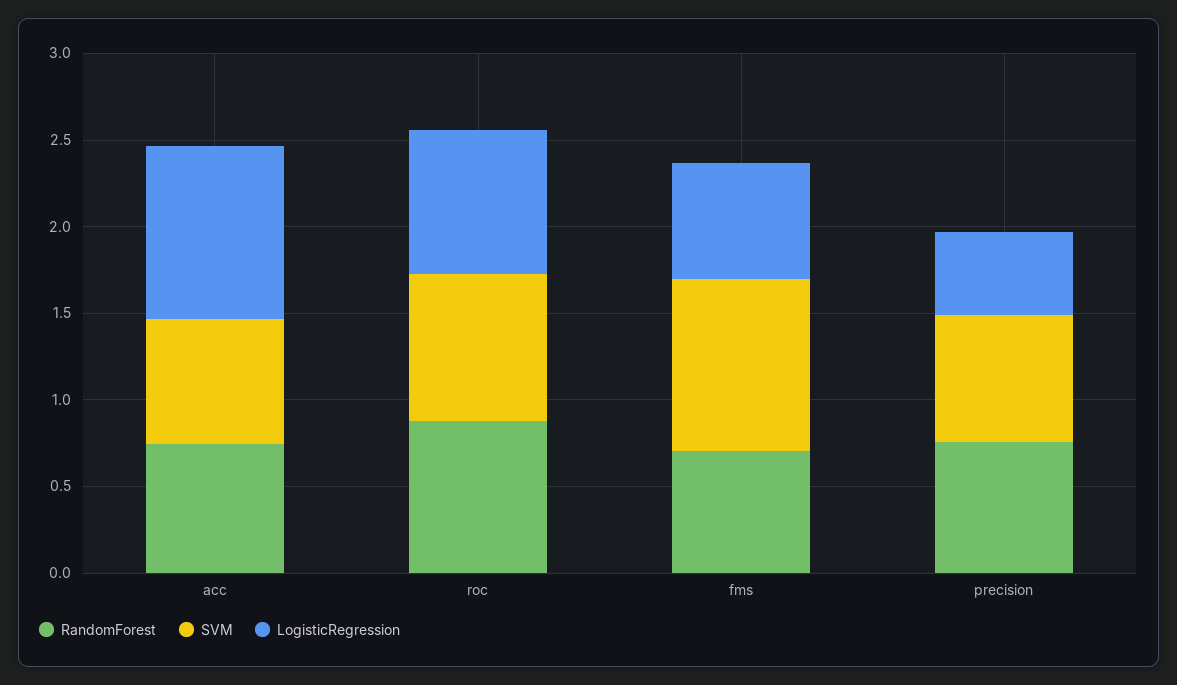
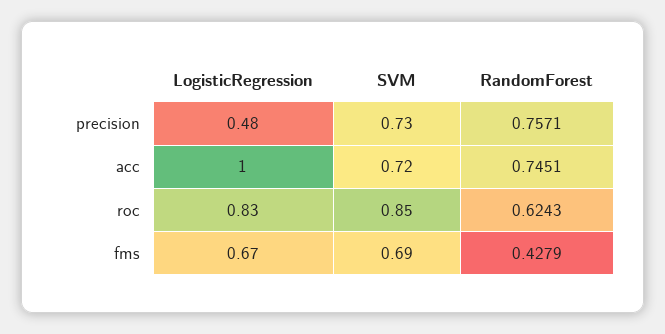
  {
    "RandomForest": {
      "acc": 0.7451,
-     "roc": 0.9,
+     "roc": 0.6243,
-     "fms": 0.7,
+     "fms": 0.4279,
      "precision": 0.7571
    },
    "SVM": {
      "acc": 0.72,
      "roc": 0.85,
-     "fms": 1,
+     "fms": 0.69,
      "precision": 0.73
    },
    "LogisticRegression": {
      "acc": 1,
      "roc": 0.83,
      "fms": 0.67,
      "precision": 0.48
    }
  }

